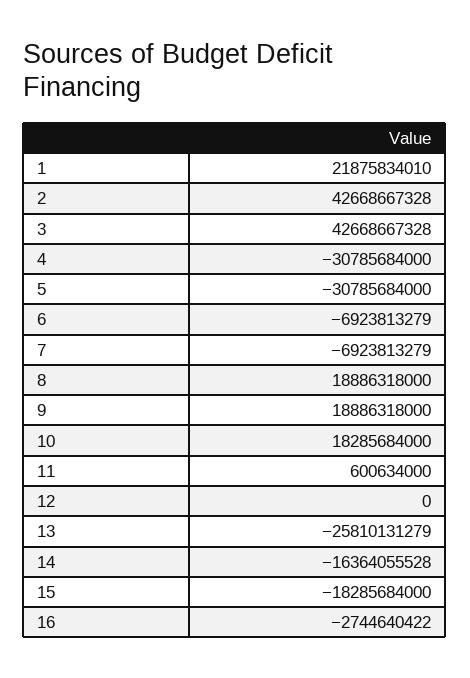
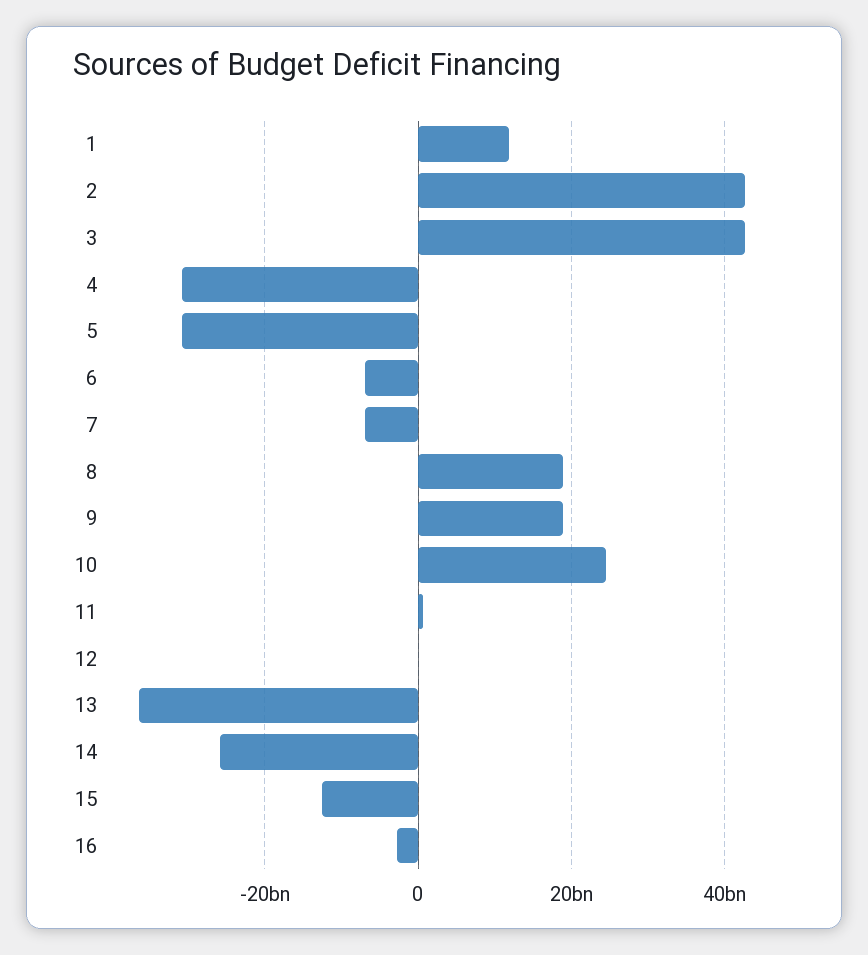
  {
-   "1": 21875834010,
+   "1": 12000000000,
    "2": 42668667328,
    "3": 42668667328,
    "4": -30785684000,
    "5": -30785684000,
    "6": -6923813279,
    "7": -6923813279,
    "8": 18886318000,
    "9": 18886318000,
-   "10": 18285684000,
+   "10": 24000000000,
    "11": 600634000,
    "12": 0,
-   "13": -25810131279,
+   "13": -36000000000,
-   "14": -16364055528,
+   "14": -26000000000,
-   "15": -18285684000,
+   "15": -12000000000,
    "16": -2744640422
  }

